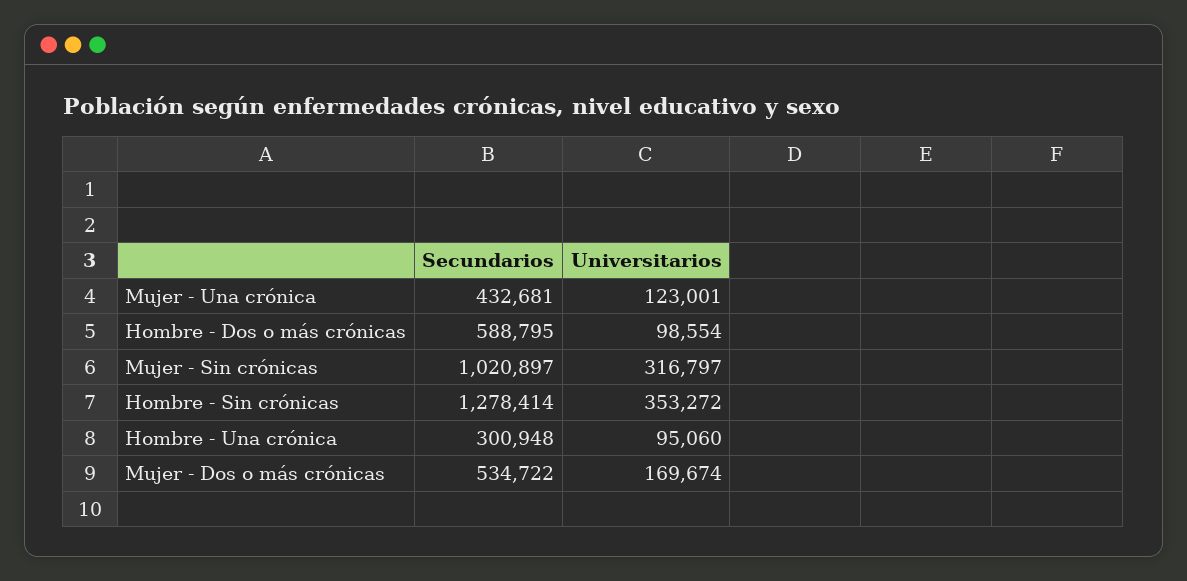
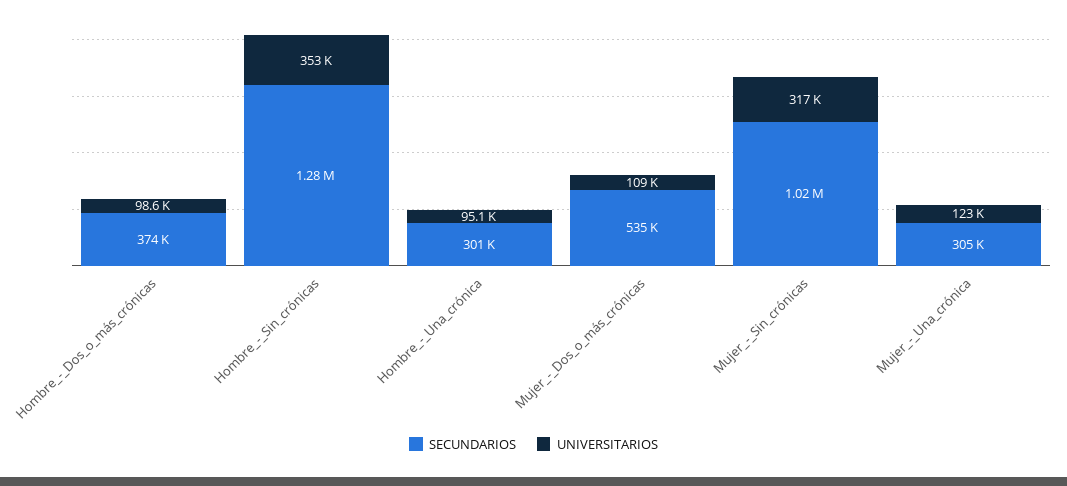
  {
    "Secundarios": {
-     "Mujer - Una crónica": 432681,
+     "Mujer - Una crónica": 305000,
-     "Hombre - Dos o más crónicas": 588795,
+     "Hombre - Dos o más crónicas": 374000,
      "Mujer - Sin crónicas": 1020897,
      "Hombre - Sin crónicas": 1278414,
      "Hombre - Una crónica": 300948,
      "Mujer - Dos o más crónicas": 534722
    },
    "Universitarios": {
      "Mujer - Una crónica": 123001,
      "Hombre - Dos o más crónicas": 98554,
      "Mujer - Sin crónicas": 316797,
      "Hombre - Sin crónicas": 353272,
      "Hombre - Una crónica": 95060,
-     "Mujer - Dos o más crónicas": 169674
+     "Mujer - Dos o más crónicas": 109000
    }
  }

